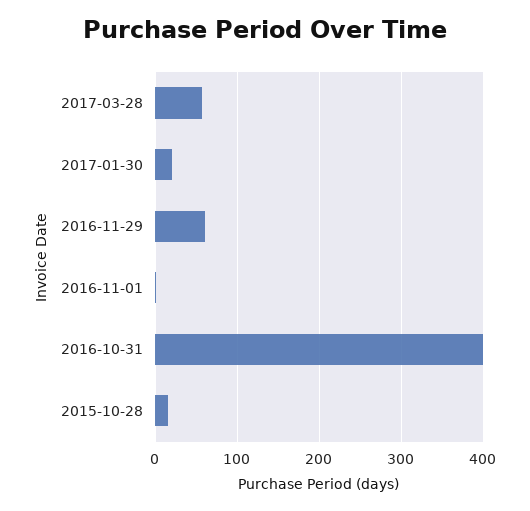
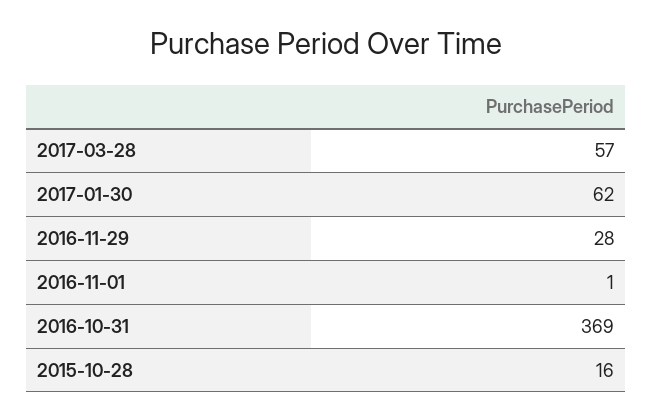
  {
    "2017-03-28": 57,
-   "2017-01-30": 20,
+   "2017-01-30": 62,
-   "2016-11-29": 60,
+   "2016-11-29": 28,
    "2016-11-01": 1,
-   "2016-10-31": 400,
+   "2016-10-31": 369,
    "2015-10-28": 16
  }

